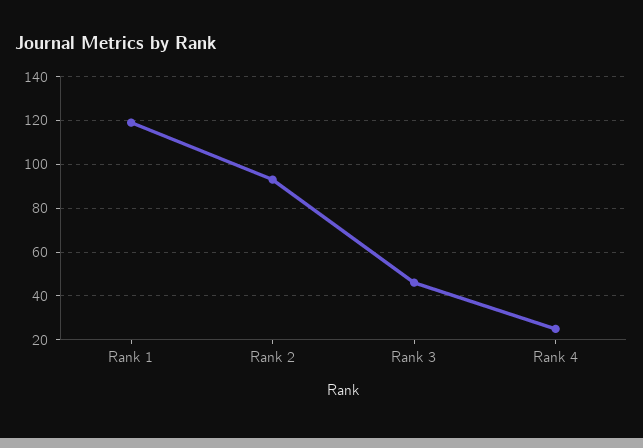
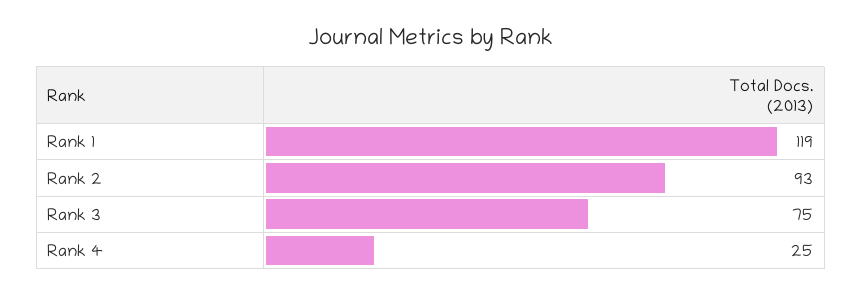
  {
    "Rank 1": 119,
    "Rank 2": 93,
-   "Rank 3": 45,
+   "Rank 3": 75,
    "Rank 4": 25
  }

